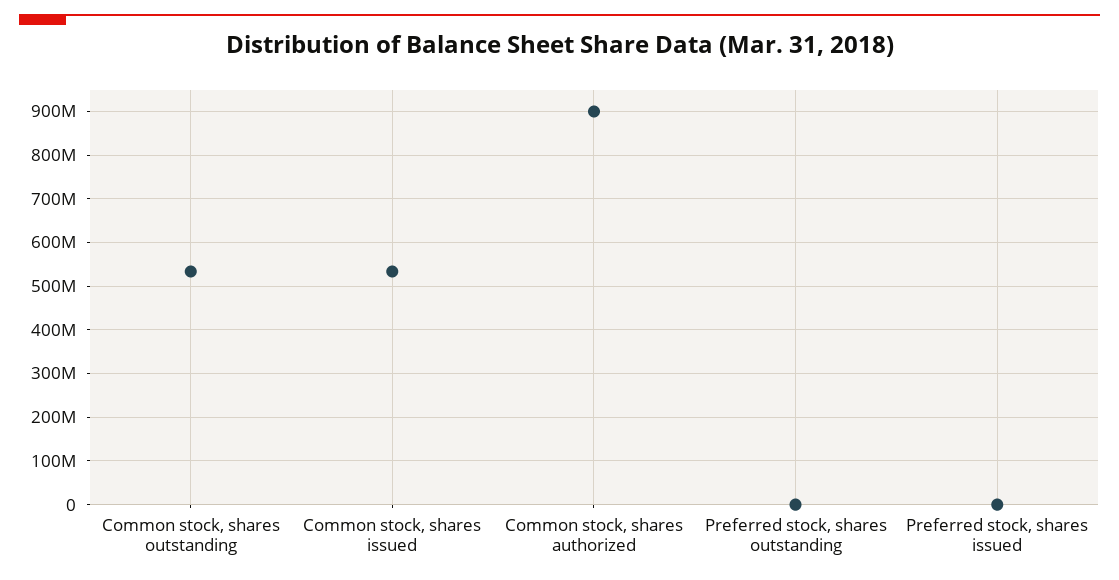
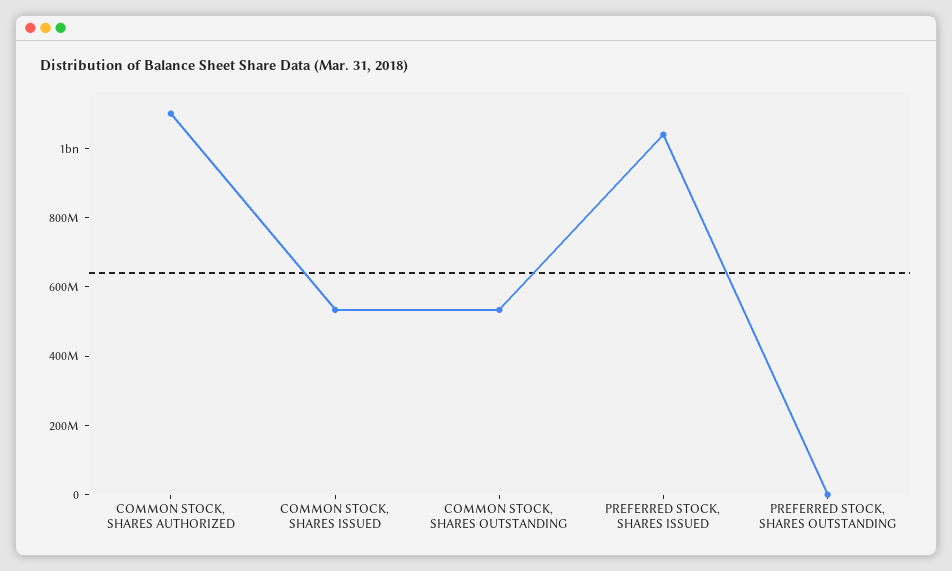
  {
    "Common stock, shares outstanding": 540000000,
    "Common stock, shares issued": 540000000,
-   "Common stock, shares authorized": 900000000,
+   "Common stock, shares authorized": 1100000000,
    "Preferred stock, shares outstanding": 0,
-   "Preferred stock, shares issued": 0
+   "Preferred stock, shares issued": 1050000000
  }

